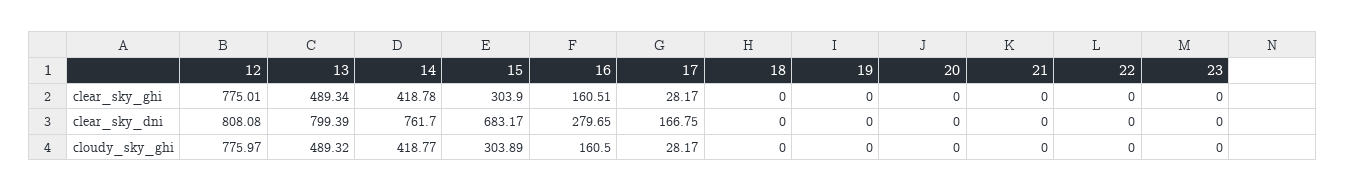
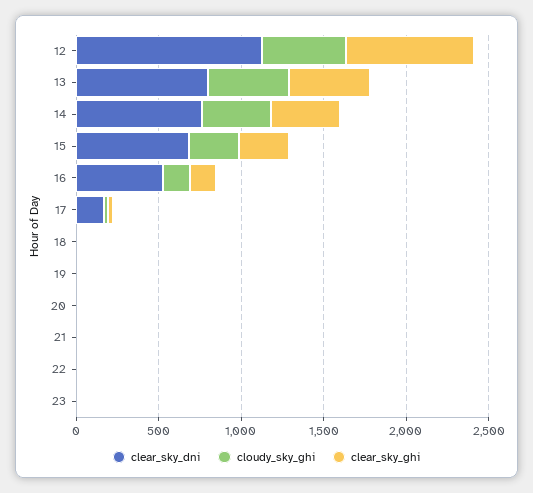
  {
    "clear_sky_ghi": {
      "12": 775.01,
      "13": 489.34,
      "14": 418.78,
      "15": 303.9,
      "16": 160.51,
      "17": 28.17,
      "18": 0,
      "19": 0,
      "20": 0,
      "21": 0,
      "22": 0,
      "23": 0
    },
    "clear_sky_dni": {
-     "12": 808.08,
+     "12": 1100,
      "13": 799.39,
      "14": 761.7,
      "15": 683.17,
-     "16": 279.65,
+     "16": 500,
      "17": 166.75,
      "18": 0,
      "19": 0,
      "20": 0,
      "21": 0,
      "22": 0,
      "23": 0
    },
    "cloudy_sky_ghi": {
-     "12": 775.97,
+     "12": 500,
      "13": 489.32,
      "14": 418.77,
      "15": 303.89,
      "16": 160.5,
      "17": 28.17,
      "18": 0,
      "19": 0,
      "20": 0,
      "21": 0,
      "22": 0,
      "23": 0
    }
  }

